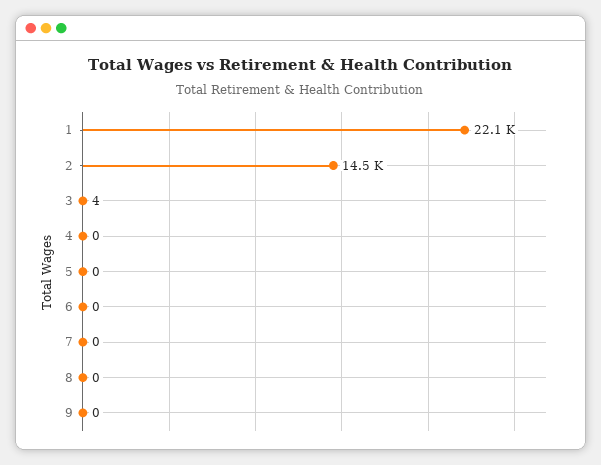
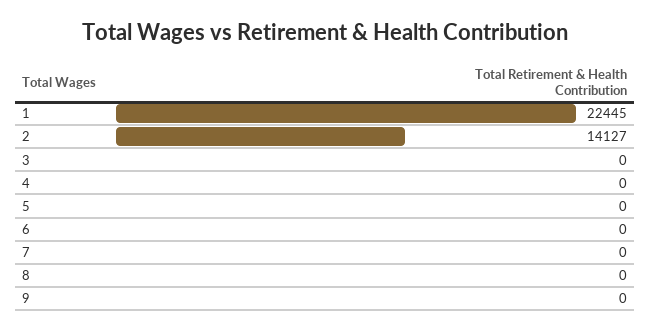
  {
-   "1": 22100,
+   "1": 22445,
-   "2": 14500,
+   "2": 14127,
-   "3": 4,
+   "3": 0,
    "4": 0,
    "5": 0,
    "6": 0,
    "7": 0,
    "8": 0,
    "9": 0
  }

